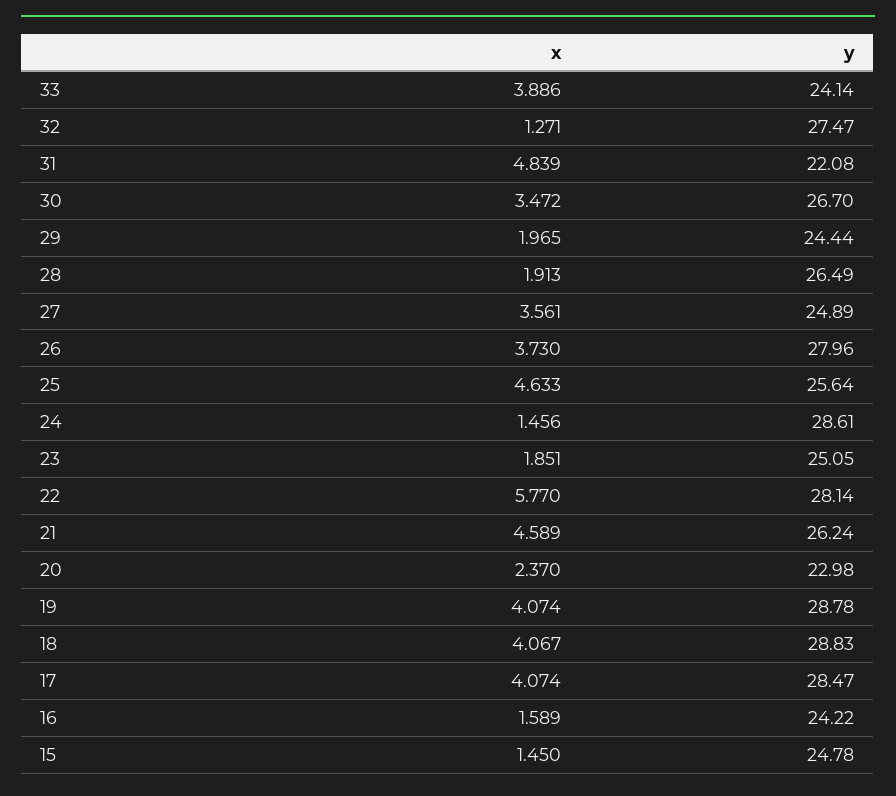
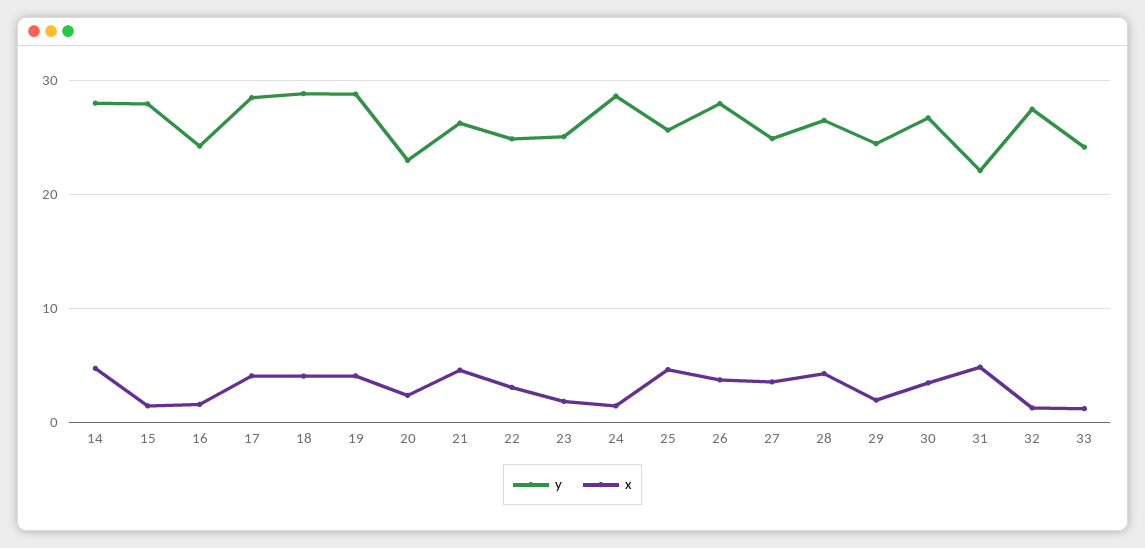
  {
    "x": {
-     "33": 3.886,
+     "33": 1,
      "32": 1.271,
      "31": 4.839,
      "30": 3.472,
      "29": 1.965,
-     "28": 1.913,
+     "28": 4,
      "27": 3.561,
      "26": 3.73,
      "25": 4.633,
      "24": 1.456,
      "23": 1.851,
-     "22": 5.77,
+     "22": 3,
      "21": 4.589,
      "20": 2.37,
      "19": 4.074,
      "18": 4.067,
      "17": 4.074,
      "16": 1.589,
-     "15": 1.45
+     "15": 1.45,
+     "14": 5
    },
    "y": {
      "33": 24.14,
      "32": 27.47,
      "31": 22.08,
      "30": 26.7,
      "29": 24.44,
      "28": 26.49,
      "27": 24.89,
      "26": 27.96,
      "25": 25.64,
      "24": 28.61,
      "23": 25.05,
-     "22": 28.14,
+     "22": 25,
      "21": 26.24,
      "20": 22.98,
      "19": 28.78,
      "18": 28.83,
      "17": 28.47,
      "16": 24.22,
-     "15": 24.78
+     "15": 28,
+     "14": 28
    }
  }

